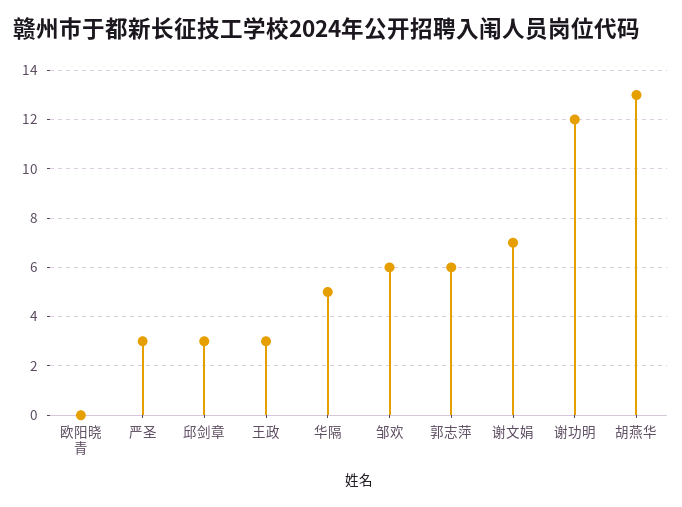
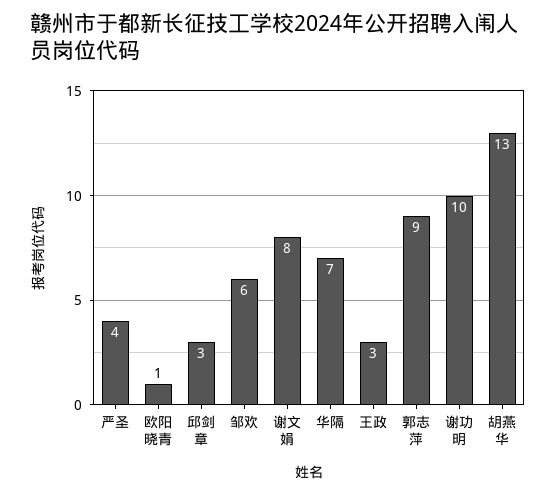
  {
-   "欧阳晓青": 0,
+   "欧阳晓青": 1,
-   "严圣": 3,
+   "严圣": 4,
    "邱剑章": 3,
    "王政": 3,
-   "华隔": 5,
+   "华隔": 7,
    "邹欢": 6,
-   "郭志萍": 6,
+   "郭志萍": 9,
-   "谢文娟": 7,
+   "谢文娟": 8,
-   "谢功明": 12,
+   "谢功明": 10,
    "胡燕华": 13
  }

